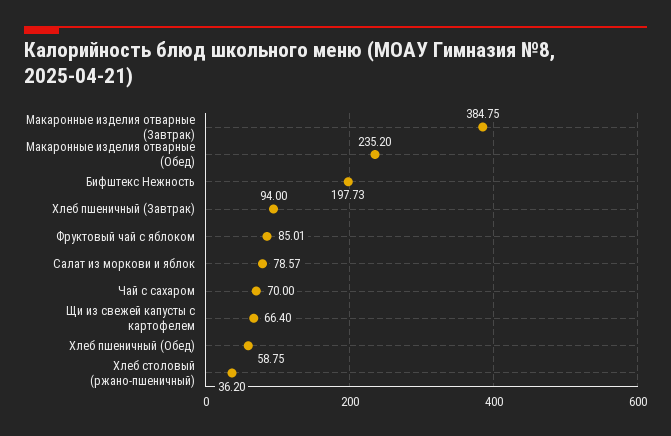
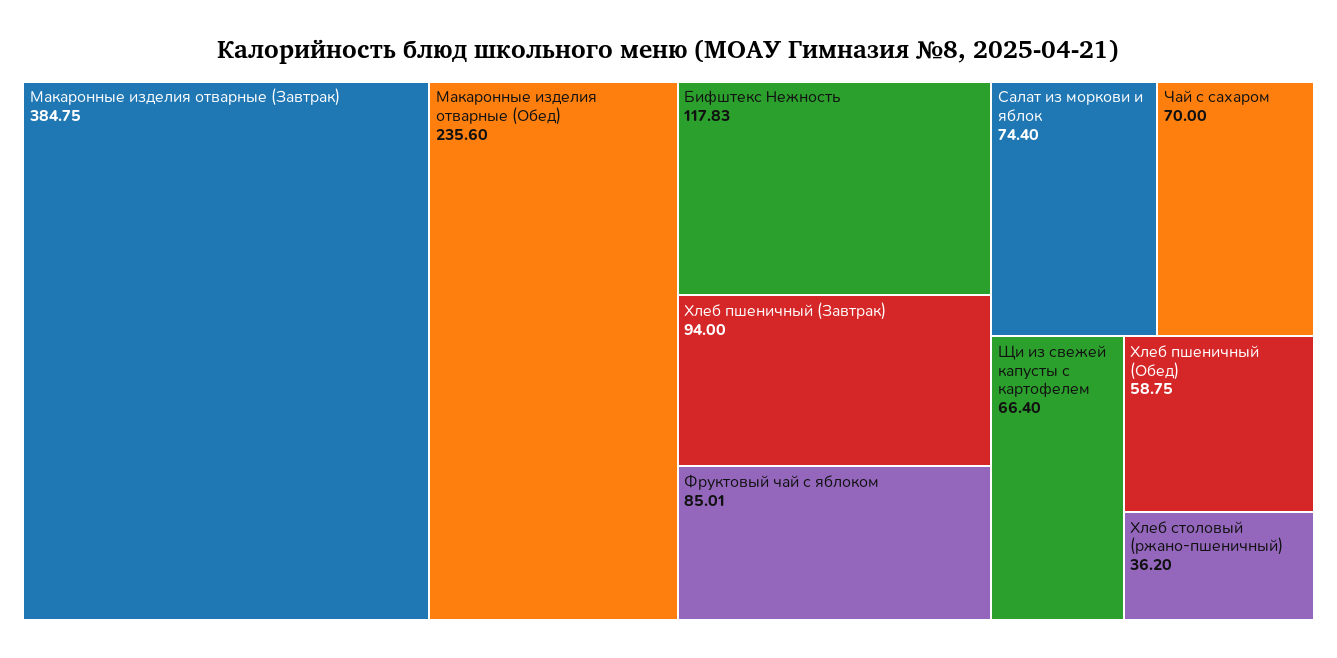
  {
    "Макаронные изделия отварные (Завтрак)": 384.75,
-   "Макаронные изделия отварные (Обед)": 235.2,
+   "Макаронные изделия отварные (Обед)": 235.6,
-   "Бифштекс Нежность": 197.73,
+   "Бифштекс Нежность": 117.83,
    "Хлеб пшеничный (Завтрак)": 94,
    "Фруктовый чай с яблоком": 85.01,
-   "Салат из моркови и яблок": 78.57,
+   "Салат из моркови и яблок": 74.4,
    "Чай с сахаром": 70,
    "Щи из свежей капусты с картофелем": 66.4,
    "Хлеб пшеничный (Обед)": 58.75,
    "Хлеб столовый (ржано-пшеничный)": 36.2
  }

